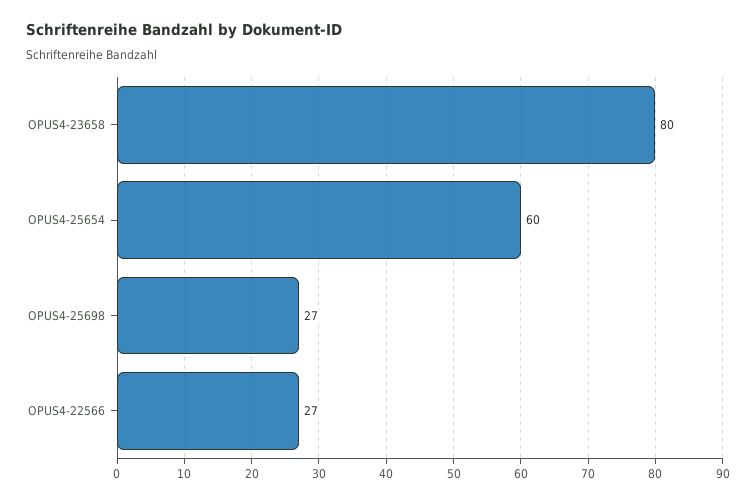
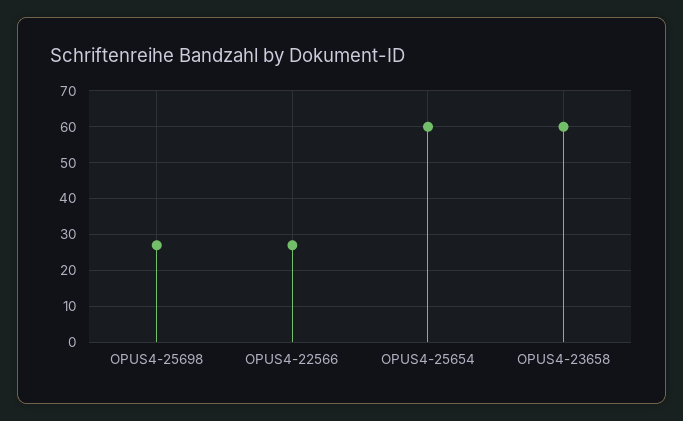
  {
-   "OPUS4-23658": 80,
+   "OPUS4-23658": 60,
    "OPUS4-25654": 60,
    "OPUS4-25698": 27,
    "OPUS4-22566": 27
  }

